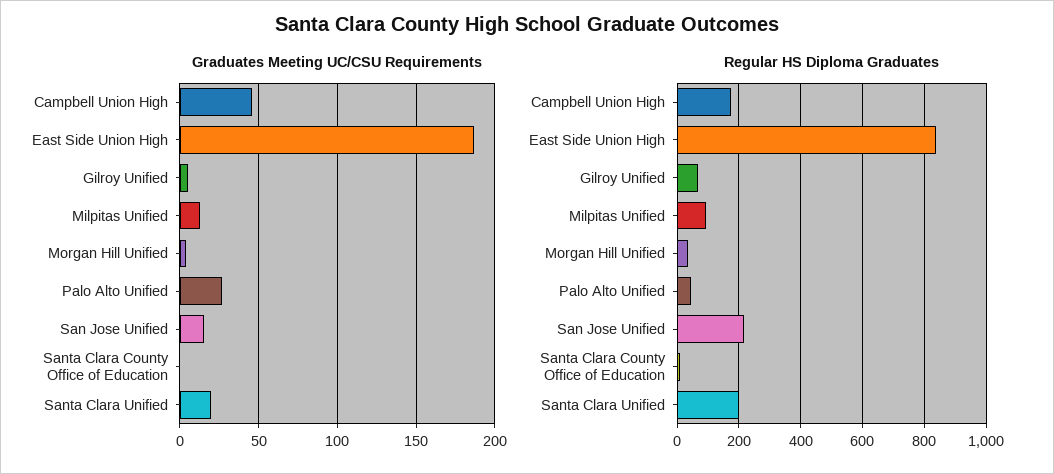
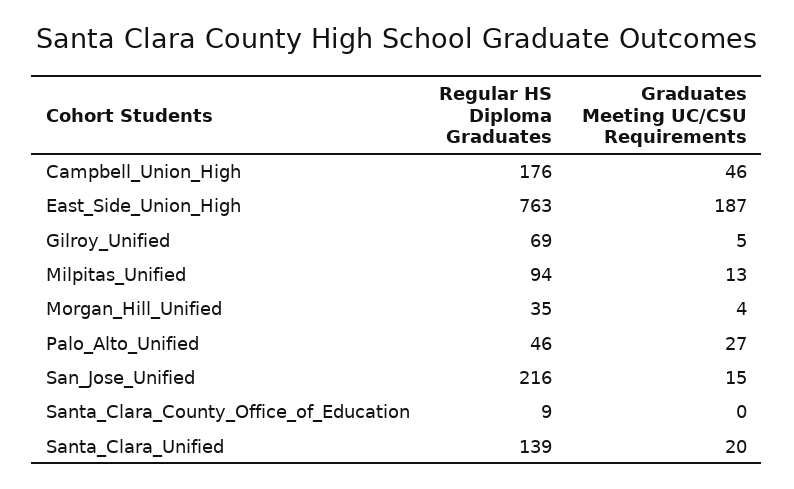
  {
    "Graduates Meeting UC/CSU Requirements": {
      "Campbell Union High": 46,
      "East Side Union High": 187,
      "Gilroy Unified": 5,
      "Milpitas Unified": 13,
      "Morgan Hill Unified": 4,
      "Palo Alto Unified": 27,
      "San Jose Unified": 15,
      "Santa Clara County Office of Education": 0,
      "Santa Clara Unified": 20
    },
    "Regular HS Diploma Graduates": {
      "Campbell Union High": 176,
-     "East Side Union High": 840,
+     "East Side Union High": 763,
      "Gilroy Unified": 69,
      "Milpitas Unified": 94,
      "Morgan Hill Unified": 35,
      "Palo Alto Unified": 46,
      "San Jose Unified": 216,
      "Santa Clara County Office of Education": 9,
-     "Santa Clara Unified": 200
+     "Santa Clara Unified": 139
    }
  }

